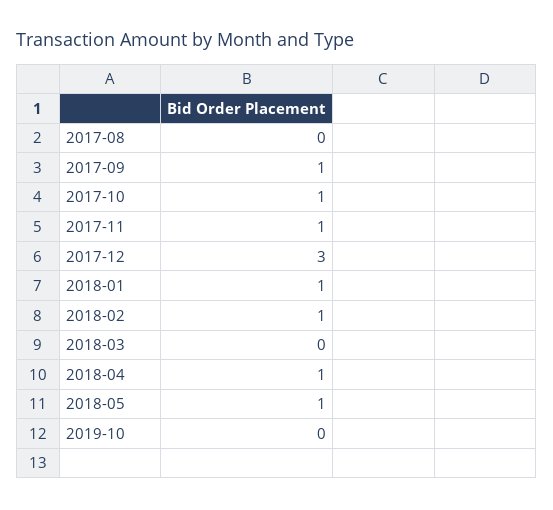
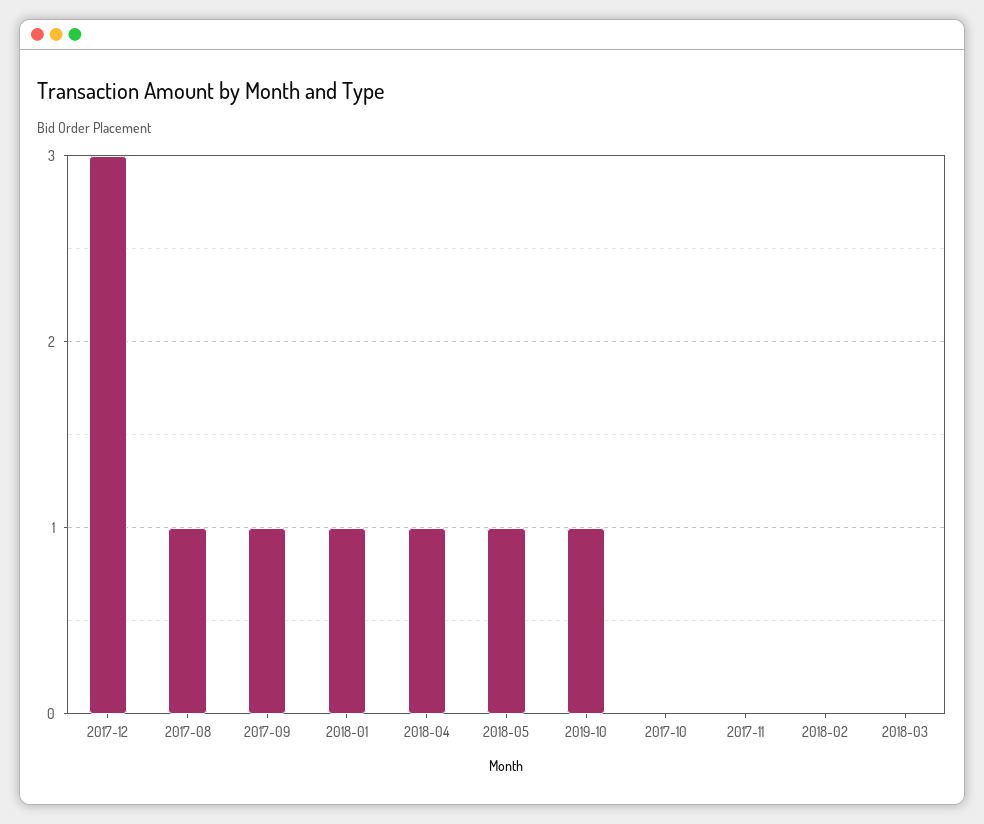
  {
-   "2017-08": 0,
+   "2017-08": 1,
    "2017-09": 1,
-   "2017-10": 1,
+   "2017-10": 0,
-   "2017-11": 1,
+   "2017-11": 0,
    "2017-12": 3,
    "2018-01": 1,
-   "2018-02": 1,
+   "2018-02": 0,
    "2018-03": 0,
    "2018-04": 1,
    "2018-05": 1,
-   "2019-10": 0
+   "2019-10": 1
  }

